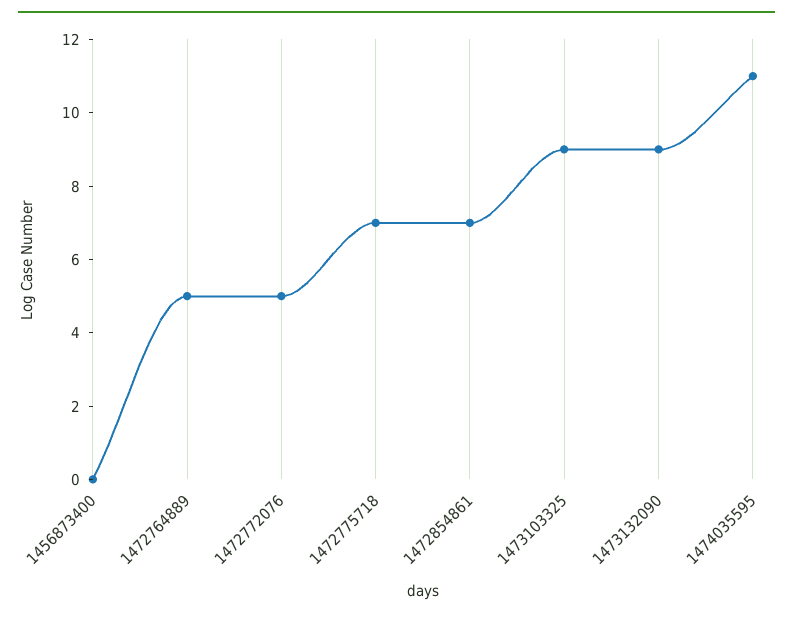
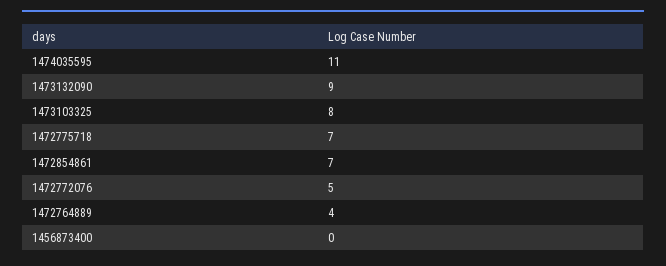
  {
    "1456873400": 0,
-   "1472764889": 5,
+   "1472764889": 4,
    "1472772076": 5,
    "1472775718": 7,
    "1472854861": 7,
-   "1473103325": 9,
+   "1473103325": 8,
    "1473132090": 9,
    "1474035595": 11
  }

